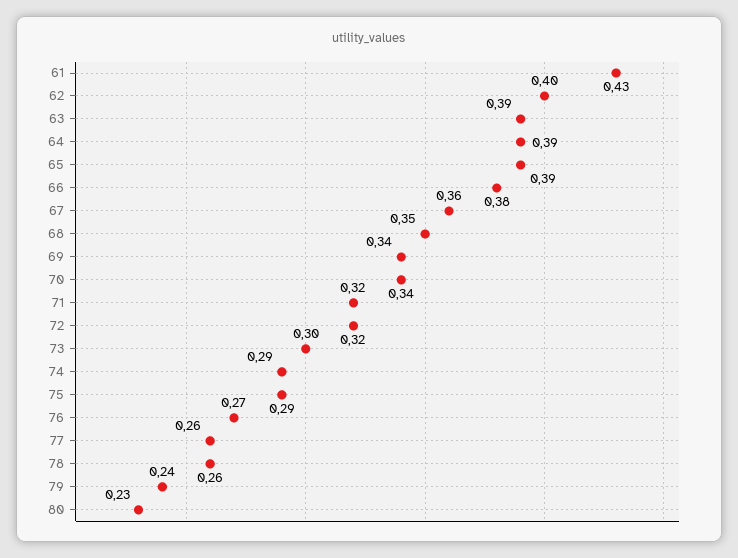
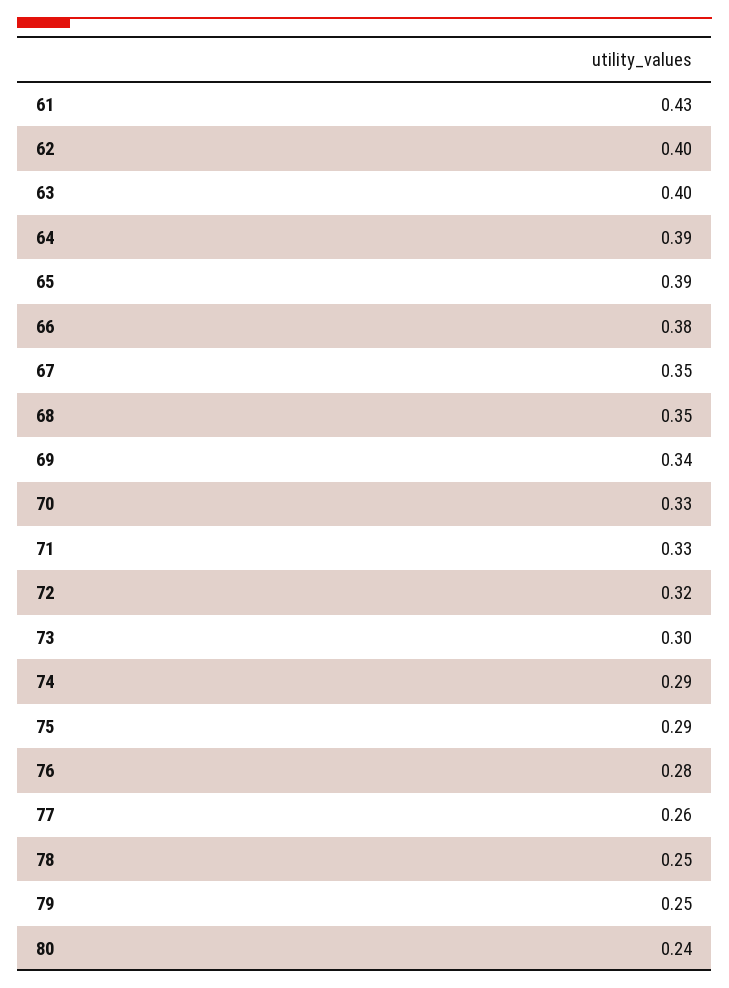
  {
    "61": 0.43,
    "62": 0.4,
-   "63": 0.39,
+   "63": 0.4,
    "64": 0.39,
    "65": 0.39,
    "66": 0.38,
-   "67": 0.36,
+   "67": 0.35,
    "68": 0.35,
    "69": 0.34,
-   "70": 0.34,
+   "70": 0.33,
-   "71": 0.32,
+   "71": 0.33,
    "72": 0.32,
    "73": 0.3,
    "74": 0.29,
    "75": 0.29,
-   "76": 0.27,
+   "76": 0.28,
    "77": 0.26,
-   "78": 0.26,
+   "78": 0.25,
-   "79": 0.24,
+   "79": 0.25,
-   "80": 0.23
+   "80": 0.24
  }

